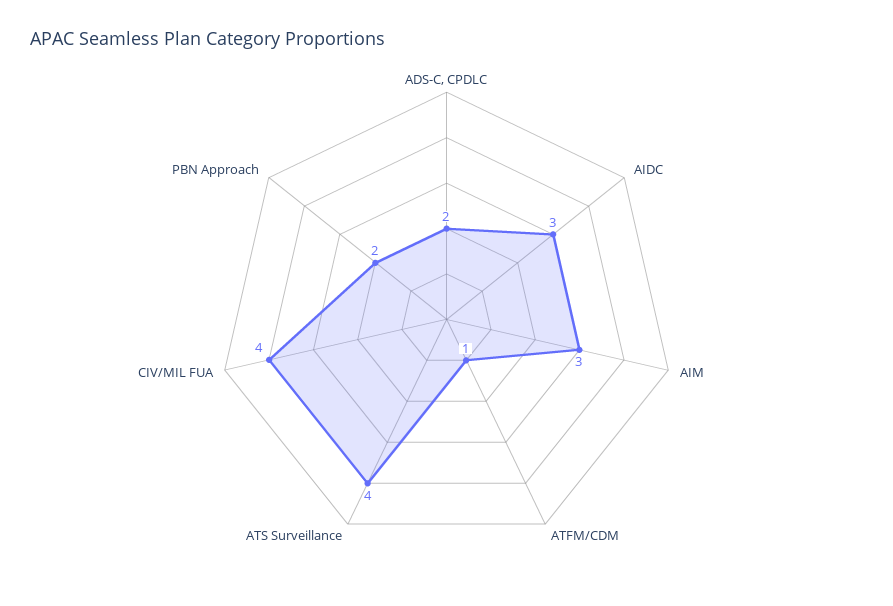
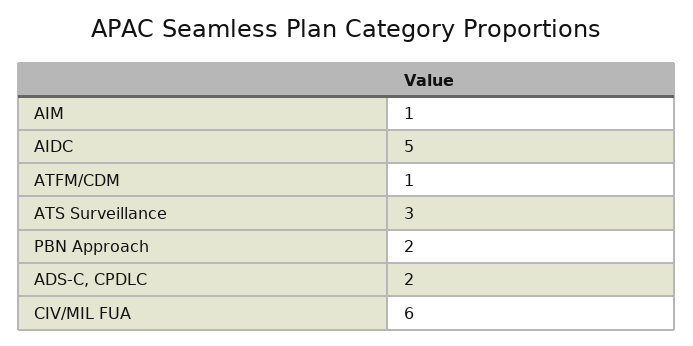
  {
    "ADS-C, CPDLC": 2,
-   "AIDC": 3,
+   "AIDC": 5,
-   "AIM": 3,
+   "AIM": 1,
    "ATFM/CDM": 1,
-   "ATS Surveillance": 4,
+   "ATS Surveillance": 3,
-   "CIV/MIL FUA": 4,
+   "CIV/MIL FUA": 6,
    "PBN Approach": 2
  }

